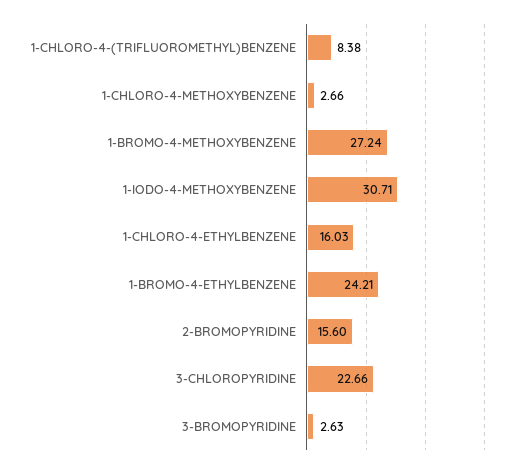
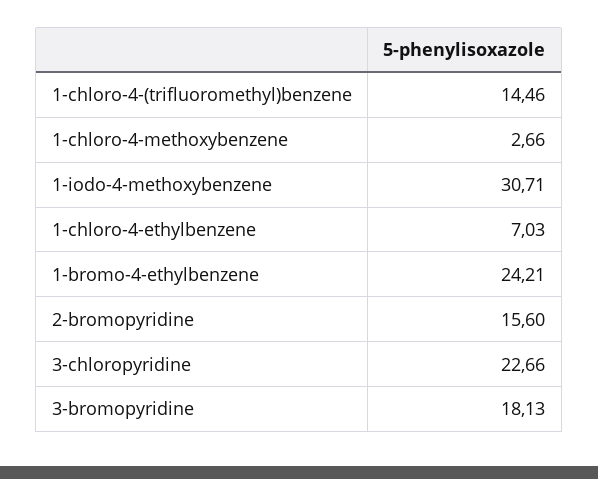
  {
-   "1-CHLORO-4-(TRIFLUOROMETHYL)BENZENE": 8.38,
+   "1-CHLORO-4-(TRIFLUOROMETHYL)BENZENE": 14.46,
    "1-CHLORO-4-METHOXYBENZENE": 2.66,
-   "1-BROMO-4-METHOXYBENZENE": 27.24,
    "1-IODO-4-METHOXYBENZENE": 30.71,
-   "1-CHLORO-4-ETHYLBENZENE": 16.03,
+   "1-CHLORO-4-ETHYLBENZENE": 7.03,
    "1-BROMO-4-ETHYLBENZENE": 24.21,
    "2-BROMOPYRIDINE": 15.6,
    "3-CHLOROPYRIDINE": 22.66,
-   "3-BROMOPYRIDINE": 2.63
+   "3-BROMOPYRIDINE": 18.13
  }

